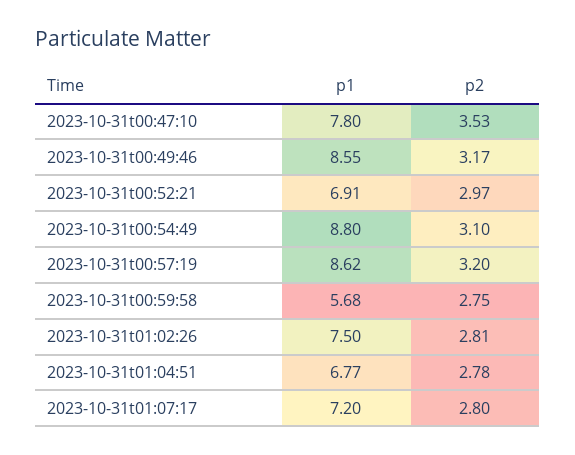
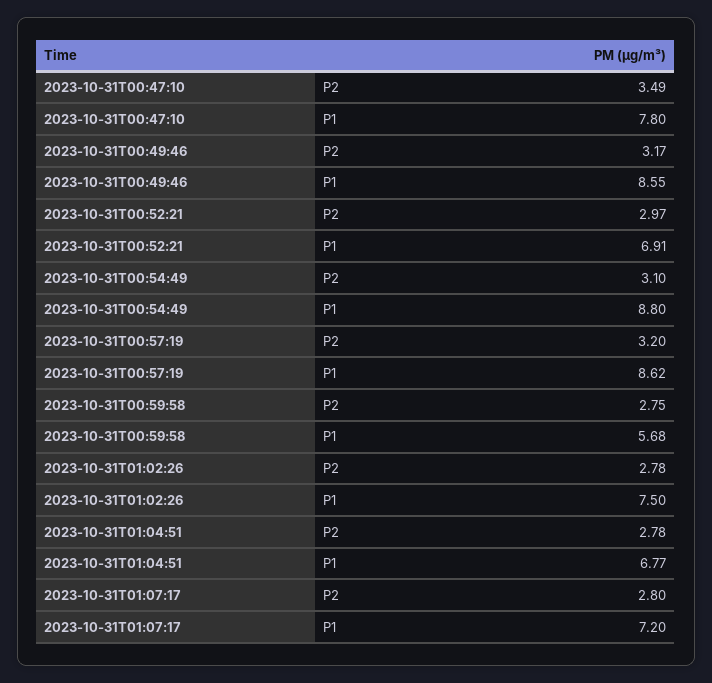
  {
    "p1": {
      "2023-10-31t00:47:10": 7.8,
      "2023-10-31t00:49:46": 8.55,
      "2023-10-31t00:52:21": 6.91,
      "2023-10-31t00:54:49": 8.8,
      "2023-10-31t00:57:19": 8.62,
      "2023-10-31t00:59:58": 5.68,
      "2023-10-31t01:02:26": 7.5,
      "2023-10-31t01:04:51": 6.77,
      "2023-10-31t01:07:17": 7.2
    },
    "p2": {
-     "2023-10-31t00:47:10": 3.53,
+     "2023-10-31t00:47:10": 3.49,
      "2023-10-31t00:49:46": 3.17,
      "2023-10-31t00:52:21": 2.97,
      "2023-10-31t00:54:49": 3.1,
      "2023-10-31t00:57:19": 3.2,
      "2023-10-31t00:59:58": 2.75,
-     "2023-10-31t01:02:26": 2.81,
+     "2023-10-31t01:02:26": 2.78,
      "2023-10-31t01:04:51": 2.78,
      "2023-10-31t01:07:17": 2.8
    }
  }

